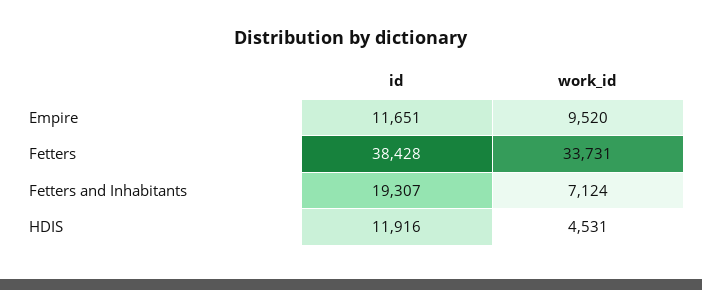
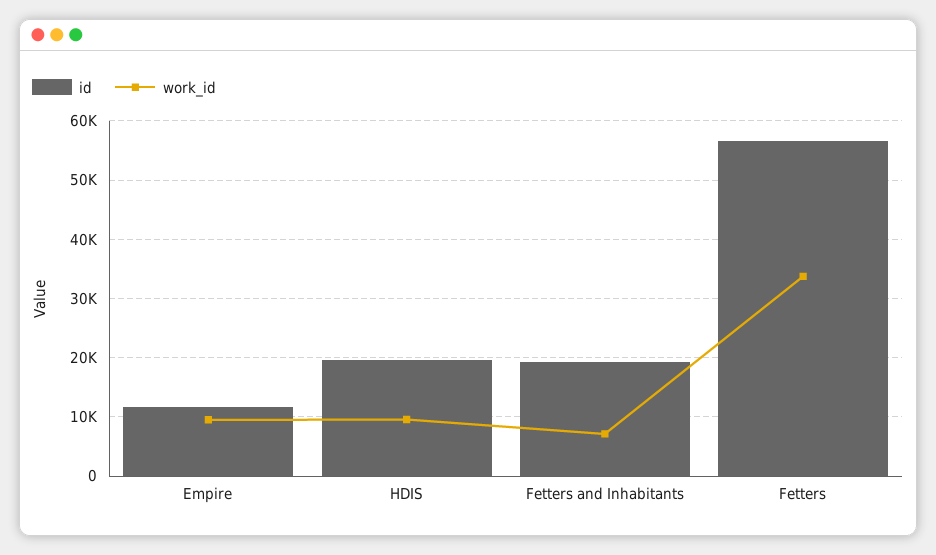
  {
    "id": {
      "Empire": 11651,
-     "Fetters": 38428,
+     "Fetters": 56000,
      "Fetters and Inhabitants": 19307,
-     "HDIS": 11916
+     "HDIS": 20000
    },
    "work_id": {
      "Empire": 9520,
      "Fetters": 33731,
      "Fetters and Inhabitants": 7124,
-     "HDIS": 4531
+     "HDIS": 10000
    }
  }

